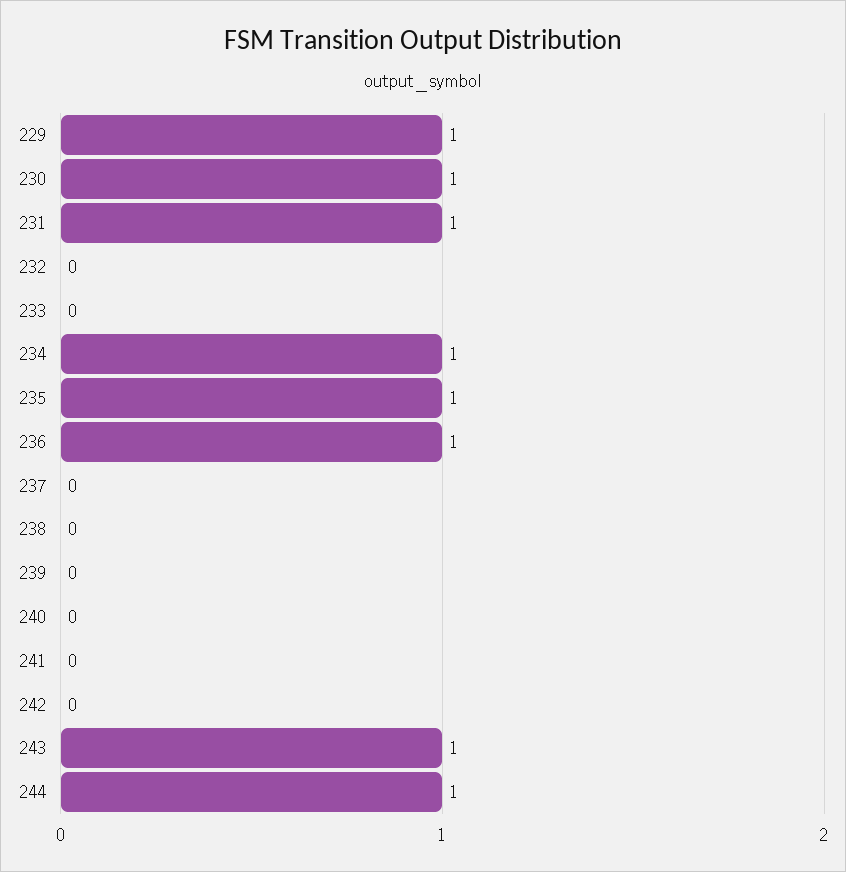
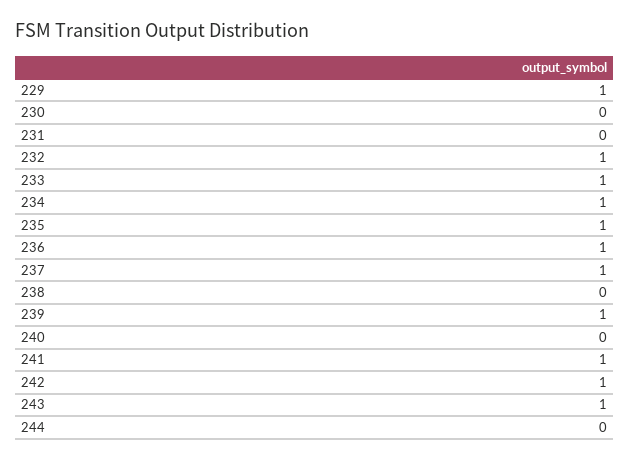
  {
    "229": 1,
-   "230": 1,
+   "230": 0,
-   "231": 1,
+   "231": 0,
-   "232": 0,
+   "232": 1,
-   "233": 0,
+   "233": 1,
    "234": 1,
    "235": 1,
    "236": 1,
-   "237": 0,
+   "237": 1,
    "238": 0,
-   "239": 0,
+   "239": 1,
    "240": 0,
-   "241": 0,
+   "241": 1,
-   "242": 0,
+   "242": 1,
    "243": 1,
-   "244": 1
+   "244": 0
  }

